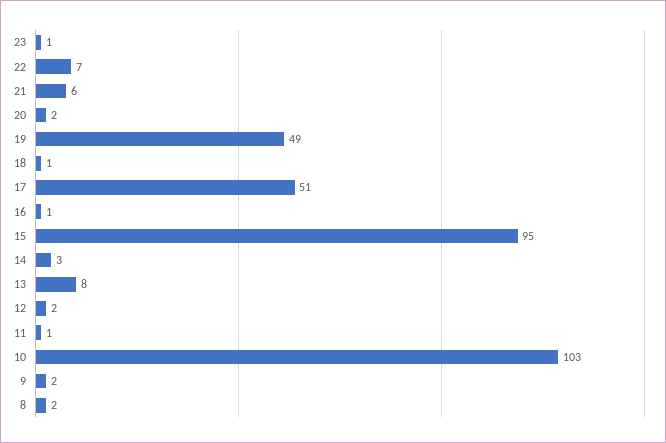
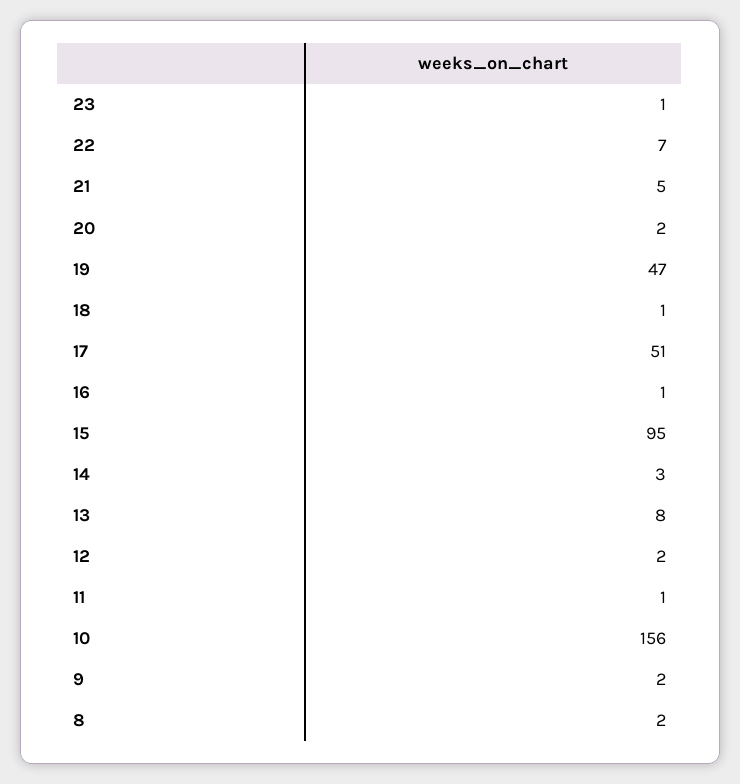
  {
    "23": 1,
    "22": 7,
-   "21": 6,
+   "21": 5,
    "20": 2,
-   "19": 49,
+   "19": 47,
    "18": 1,
    "17": 51,
    "16": 1,
    "15": 95,
    "14": 3,
    "13": 8,
    "12": 2,
    "11": 1,
-   "10": 103,
+   "10": 156,
    "9": 2,
    "8": 2
  }

